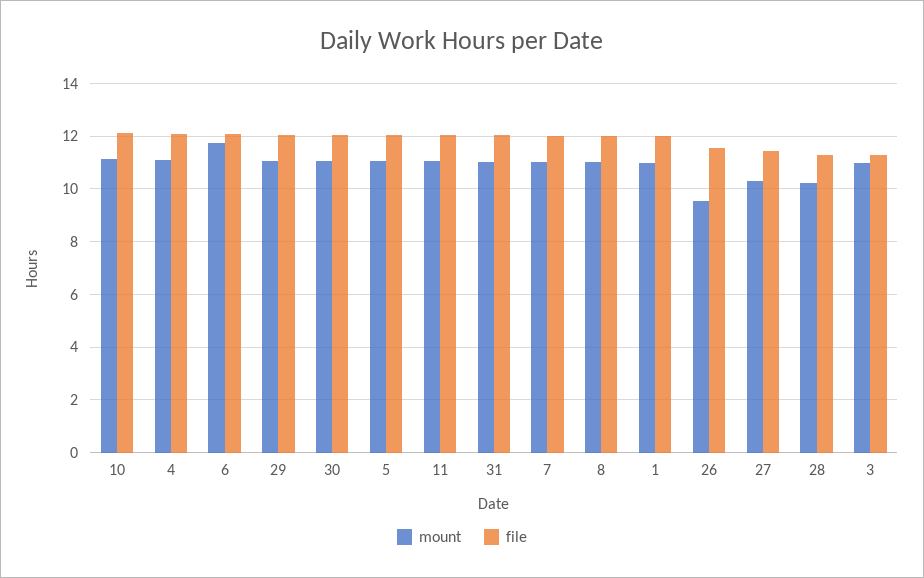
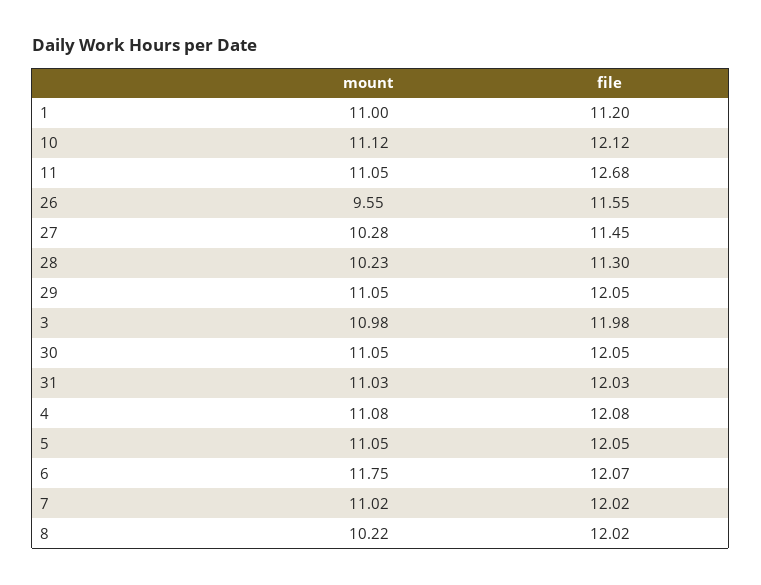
  {
    "mount": {
      "10": 11.12,
      "4": 11.08,
      "6": 11.75,
      "29": 11.05,
      "30": 11.05,
      "5": 11.05,
      "11": 11.05,
      "31": 11.03,
      "7": 11.02,
-     "8": 11,
+     "8": 10.22,
      "1": 11,
      "26": 9.55,
      "27": 10.28,
      "28": 10.23,
      "3": 10.98
    },
    "file": {
      "10": 12.12,
      "4": 12.08,
      "6": 12.07,
      "29": 12.05,
      "30": 12.05,
      "5": 12.05,
-     "11": 12,
+     "11": 12.68,
      "31": 12.03,
      "7": 12.02,
      "8": 12.02,
-     "1": 12,
+     "1": 11.2,
      "26": 11.55,
      "27": 11.45,
      "28": 11.3,
-     "3": 11.25
+     "3": 11.98
    }
  }

